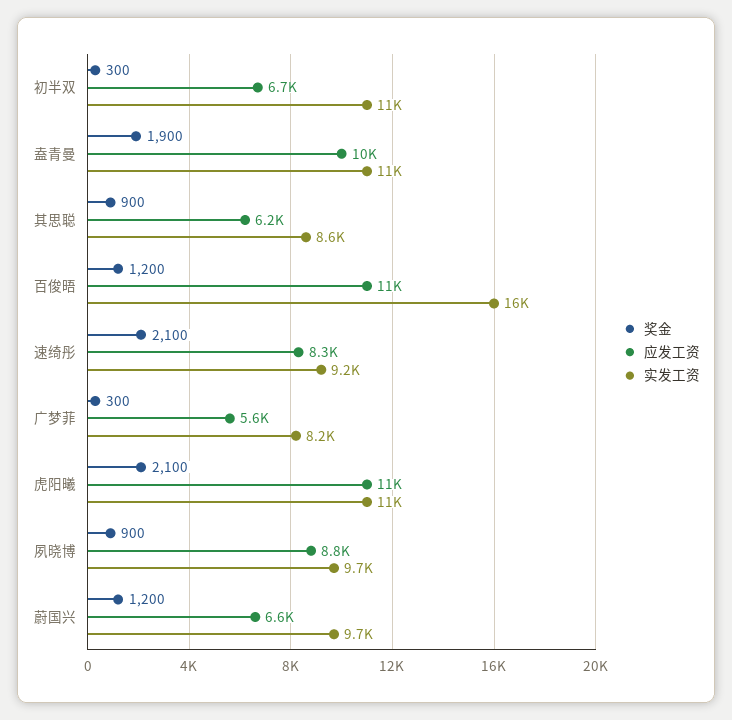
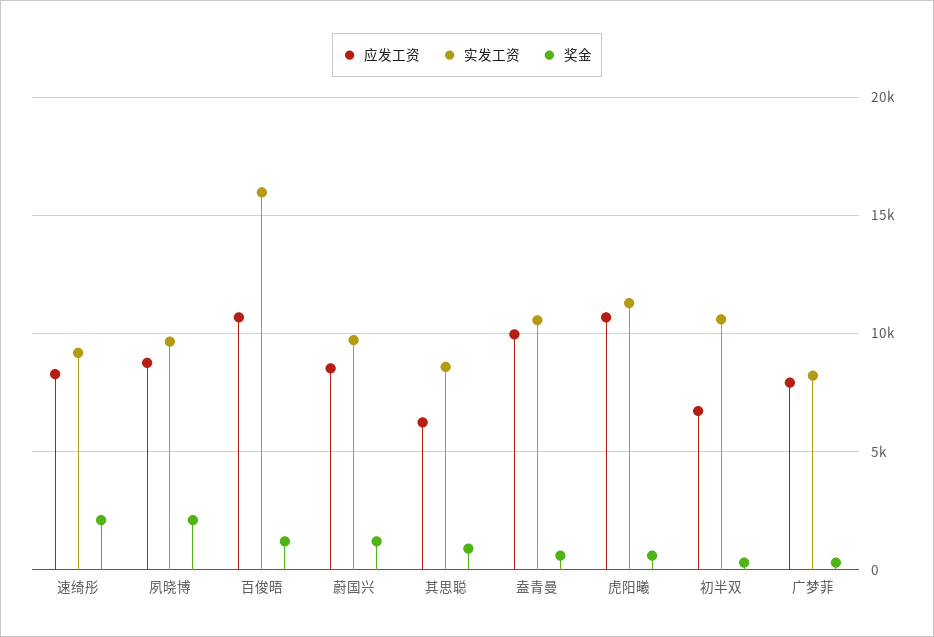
  {
    "奖金": {
      "初半双": 300,
-     "盍青曼": 1900,
+     "盍青曼": 500,
      "其思聪": 900,
      "百俊晤": 1200,
      "速绮彤": 2100,
      "广梦菲": 300,
-     "虎阳曦": 2100,
+     "虎阳曦": 500,
-     "夙晓博": 900,
+     "夙晓博": 2000,
      "蔚国兴": 1200
    },
    "应发工资": {
      "初半双": 6700,
      "盍青曼": 10000,
      "其思聪": 6200,
      "百俊晤": 11000,
      "速绮彤": 8300,
-     "广梦菲": 5600,
+     "广梦菲": 8000,
      "虎阳曦": 11000,
      "夙晓博": 8800,
-     "蔚国兴": 6600
+     "蔚国兴": 8500
    },
    "实发工资": {
      "初半双": 11000,
      "盍青曼": 11000,
      "其思聪": 8600,
      "百俊晤": 16000,
      "速绮彤": 9200,
      "广梦菲": 8200,
      "虎阳曦": 11000,
      "夙晓博": 9700,
      "蔚国兴": 9700
    }
  }

